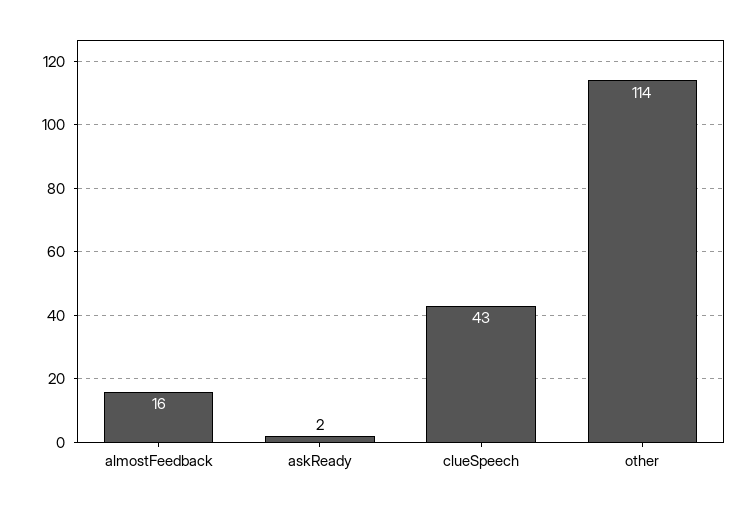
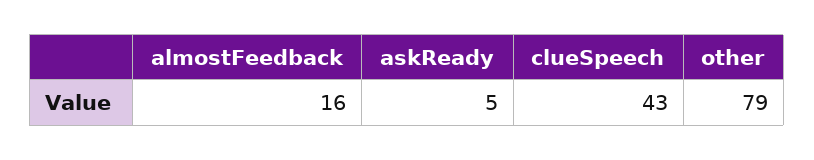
  {
    "almostFeedback": 16,
-   "askReady": 2,
+   "askReady": 5,
    "clueSpeech": 43,
-   "other": 114
+   "other": 79
  }

